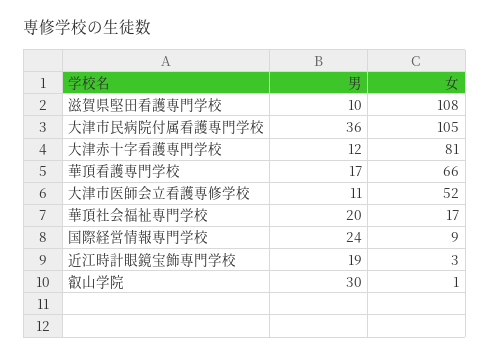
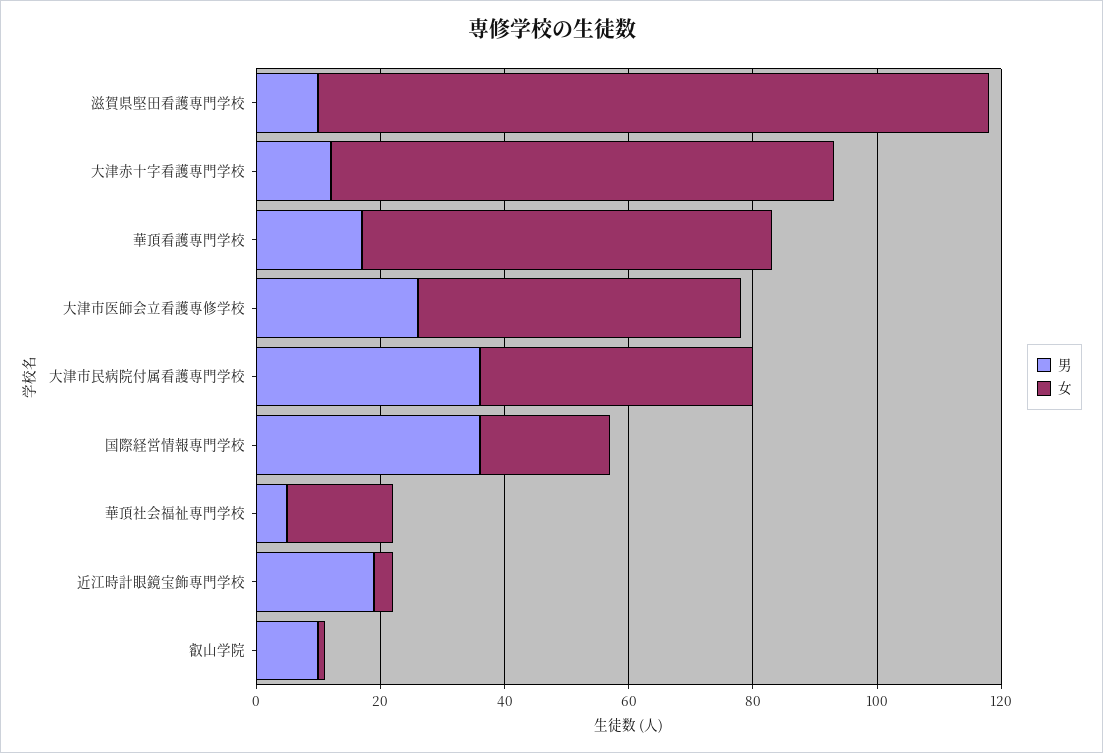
  {
    "男": {
      "滋賀県堅田看護専門学校": 10,
      "大津市民病院付属看護専門学校": 36,
      "大津赤十字看護専門学校": 12,
      "華頂看護専門学校": 17,
-     "大津市医師会立看護専修学校": 11,
+     "大津市医師会立看護専修学校": 25,
-     "華頂社会福祉専門学校": 20,
+     "華頂社会福祉専門学校": 5,
-     "国際経営情報専門学校": 24,
+     "国際経営情報専門学校": 35,
      "近江時計眼鏡宝飾専門学校": 19,
-     "叡山学院": 30
+     "叡山学院": 10
    },
    "女": {
      "滋賀県堅田看護専門学校": 108,
-     "大津市民病院付属看護専門学校": 105,
+     "大津市民病院付属看護専門学校": 45,
      "大津赤十字看護専門学校": 81,
      "華頂看護専門学校": 66,
      "大津市医師会立看護専修学校": 52,
      "華頂社会福祉専門学校": 17,
-     "国際経営情報専門学校": 9,
+     "国際経営情報専門学校": 20,
      "近江時計眼鏡宝飾専門学校": 3,
      "叡山学院": 1
    }
  }

